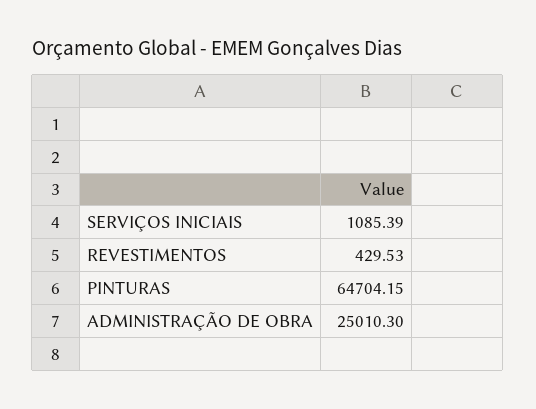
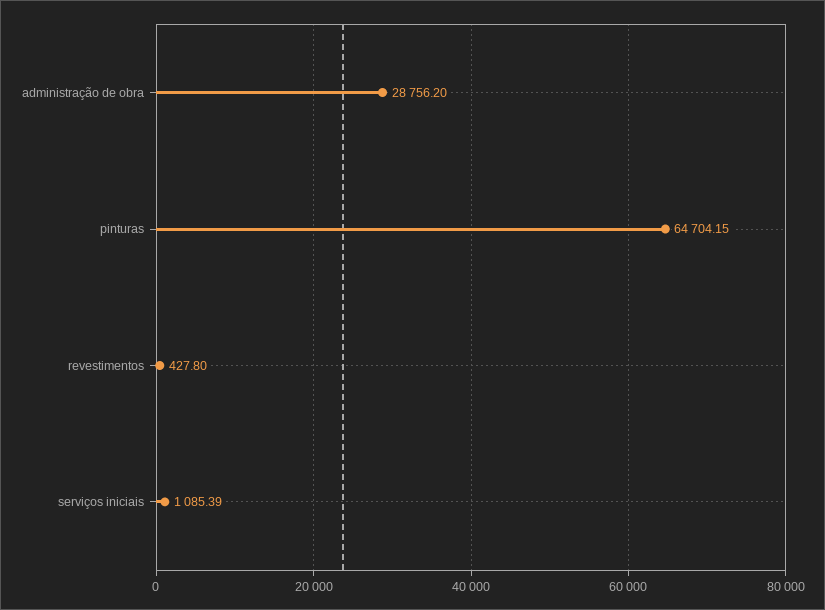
  {
    "SERVIÇOS INICIAIS": 1085.39,
-   "REVESTIMENTOS": 429.53,
+   "REVESTIMENTOS": 427.8,
    "PINTURAS": 64704.15,
-   "ADMINISTRAÇÃO DE OBRA": 25010.3
+   "ADMINISTRAÇÃO DE OBRA": 28756.2
  }

